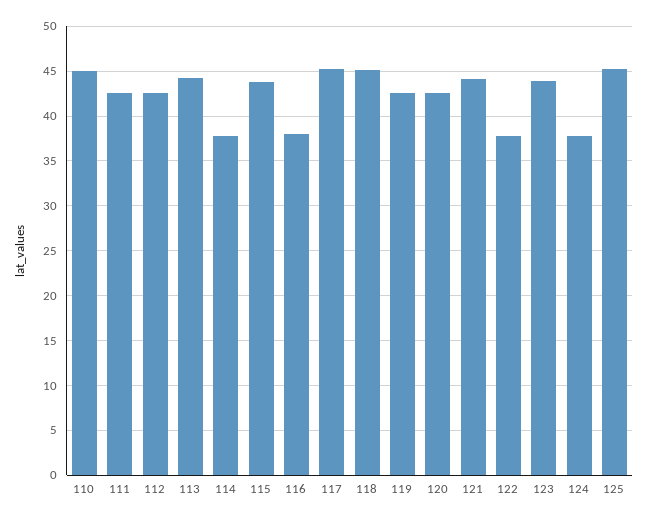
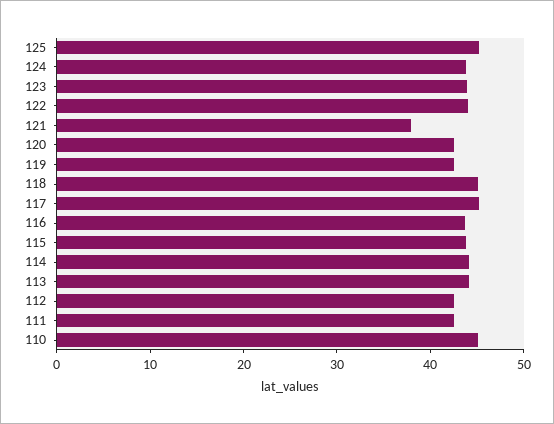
  {
    "110": 45,
    "111": 43,
    "112": 43,
    "113": 44,
-   "114": 38,
+   "114": 44,
    "115": 44,
-   "116": 38,
+   "116": 44,
    "117": 45,
    "118": 45,
    "119": 43,
    "120": 43,
-   "121": 44,
+   "121": 38,
-   "122": 38,
+   "122": 44,
    "123": 44,
-   "124": 38,
+   "124": 44,
    "125": 45
  }

